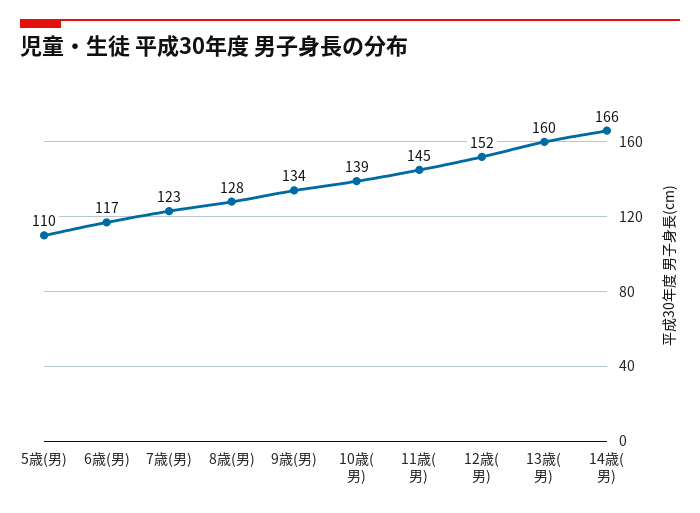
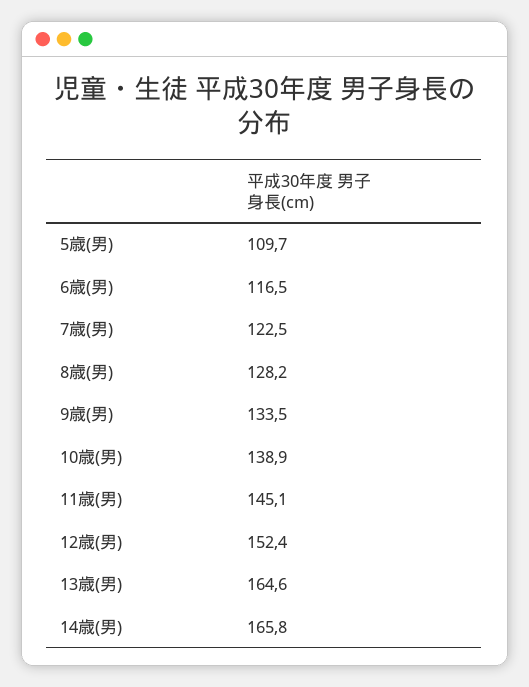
  {
    "5歳(男)": 109.7,
    "6歳(男)": 116.5,
    "7歳(男)": 122.5,
    "8歳(男)": 128.2,
    "9歳(男)": 133.5,
    "10歳(男)": 138.9,
    "11歳(男)": 145.1,
    "12歳(男)": 152.4,
-   "13歳(男)": 160,
+   "13歳(男)": 164.6,
    "14歳(男)": 165.8
  }

